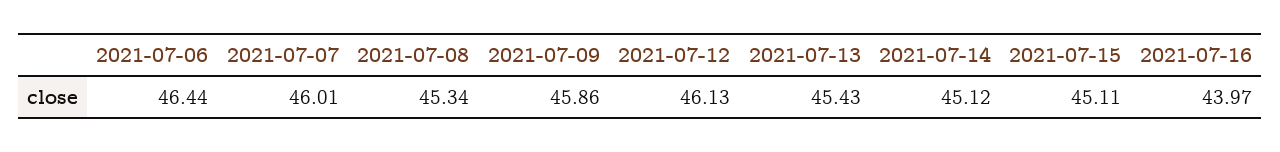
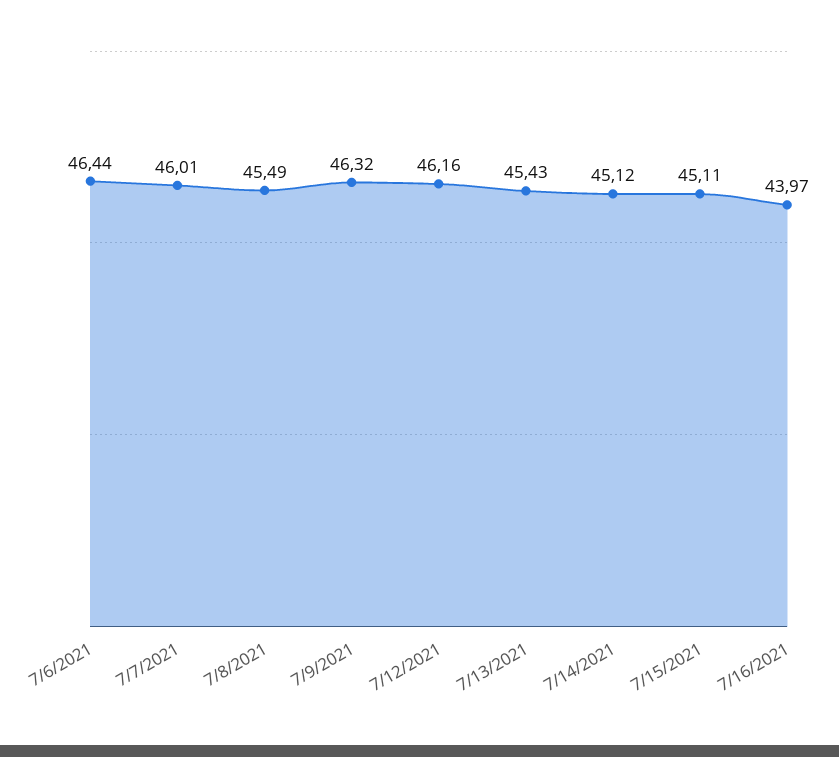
  {
    "2021-07-06": 46.44,
    "2021-07-07": 46.01,
-   "2021-07-08": 45.34,
+   "2021-07-08": 45.49,
-   "2021-07-09": 45.86,
+   "2021-07-09": 46.32,
-   "2021-07-12": 46.13,
+   "2021-07-12": 46.16,
    "2021-07-13": 45.43,
    "2021-07-14": 45.12,
    "2021-07-15": 45.11,
    "2021-07-16": 43.97
  }

